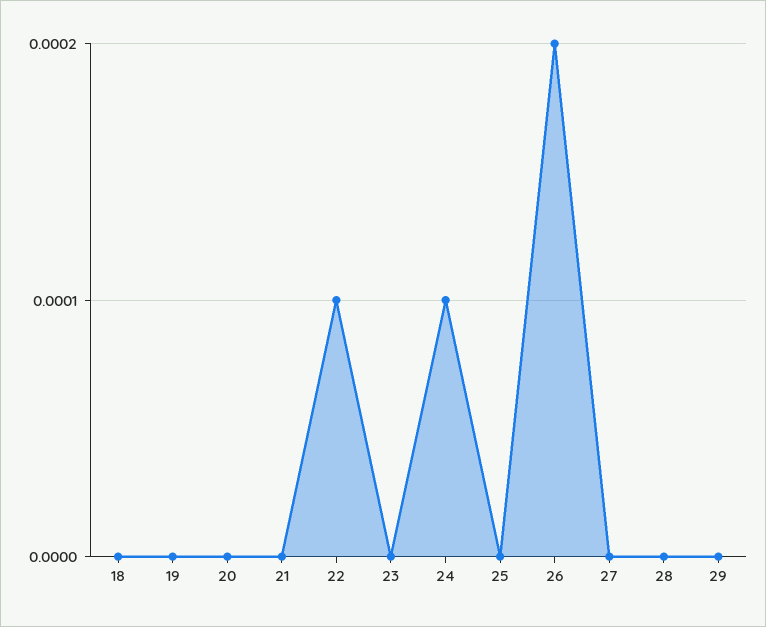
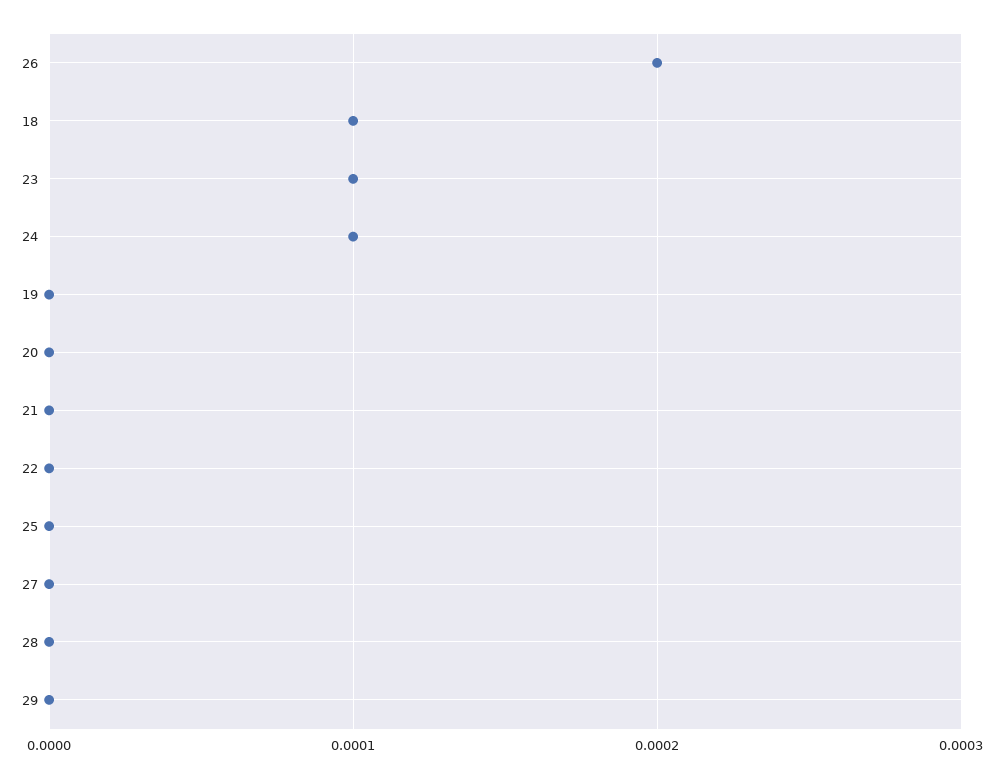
  {
-   "18": 0,
+   "18": 0.0001,
    "19": 0,
    "20": 0,
    "21": 0,
-   "22": 0.0001,
+   "22": 0,
-   "23": 0,
+   "23": 0.0001,
    "24": 0.0001,
    "25": 0,
    "26": 0.0002,
    "27": 0,
    "28": 0,
    "29": 0
  }

